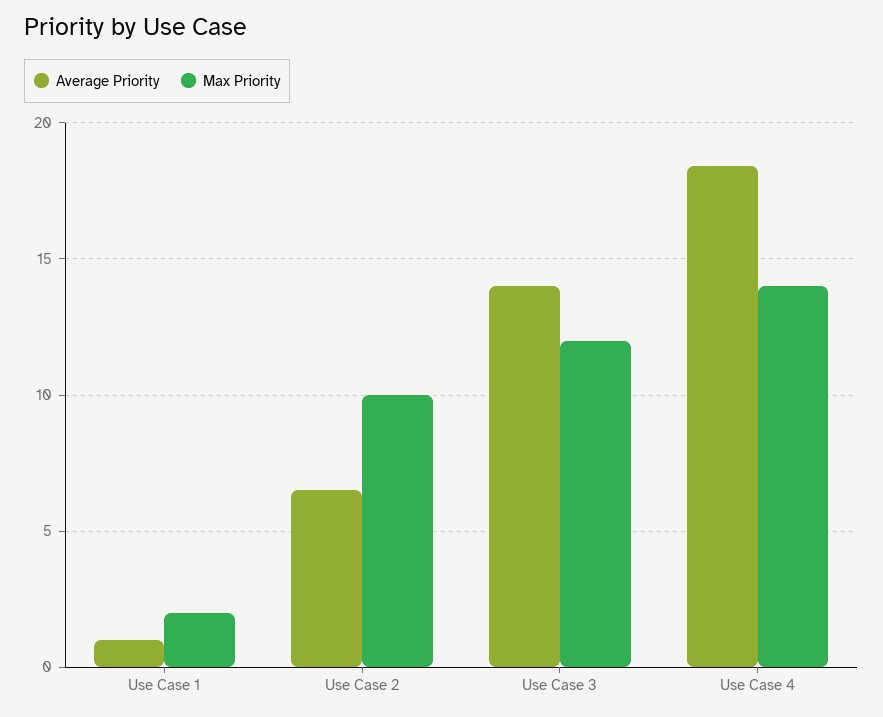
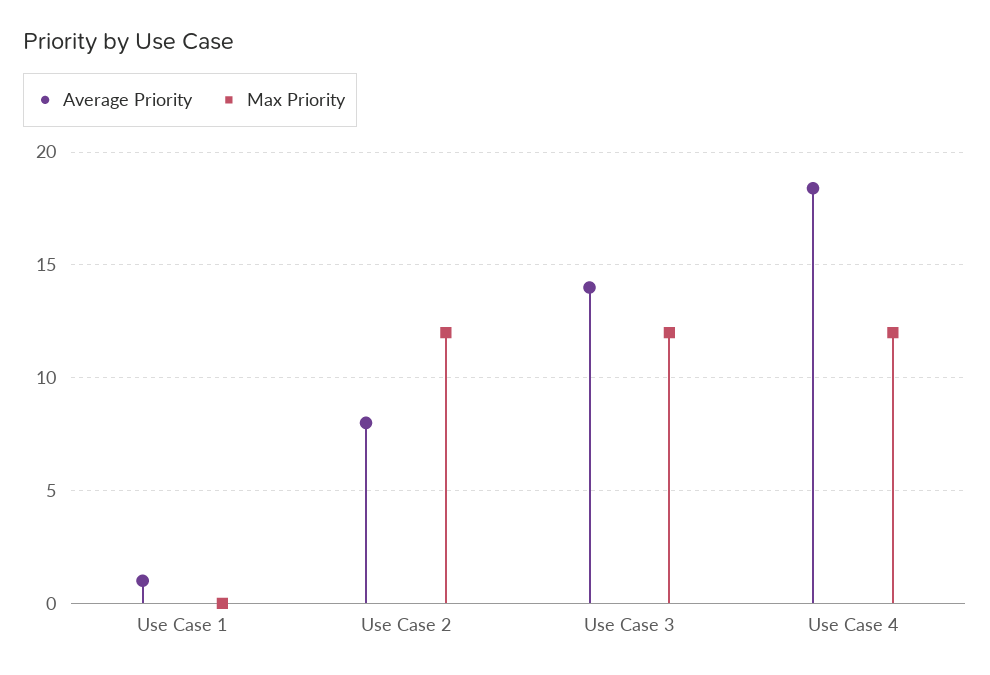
  {
    "Average Priority": {
      "Use Case 1": 1,
-     "Use Case 2": 6.5,
+     "Use Case 2": 8,
      "Use Case 3": 14,
      "Use Case 4": 18.5
    },
    "Max Priority": {
-     "Use Case 1": 2,
+     "Use Case 1": 0,
-     "Use Case 2": 10,
+     "Use Case 2": 12,
      "Use Case 3": 12,
-     "Use Case 4": 14
+     "Use Case 4": 12
    }
  }

